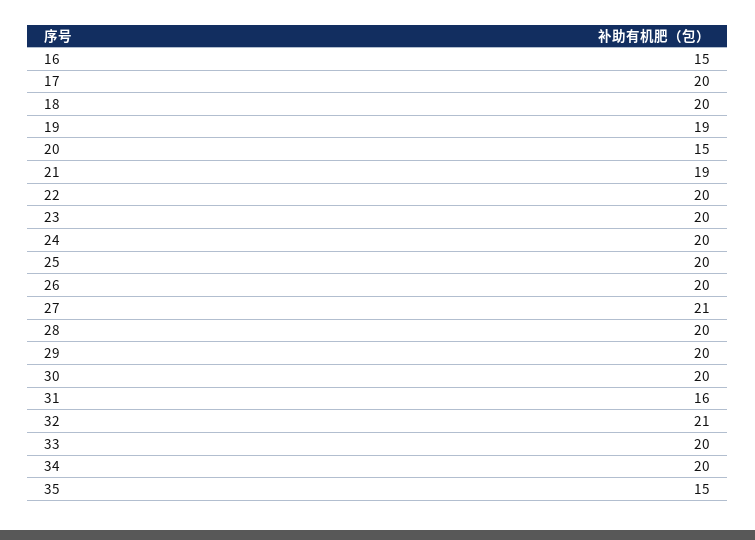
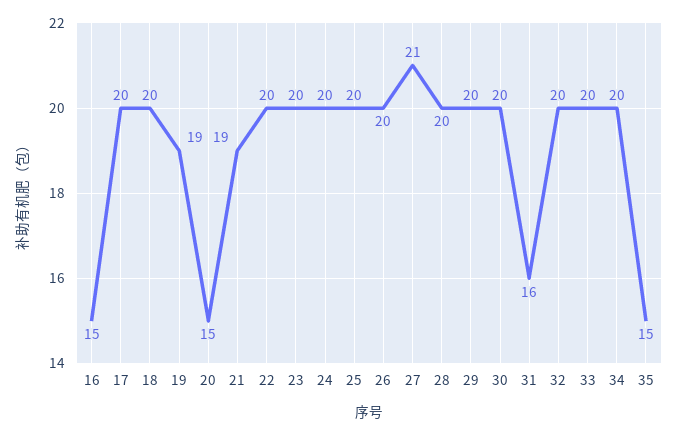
  {
    "16": 15,
    "17": 20,
    "18": 20,
    "19": 19,
    "20": 15,
    "21": 19,
    "22": 20,
    "23": 20,
    "24": 20,
    "25": 20,
    "26": 20,
    "27": 21,
    "28": 20,
    "29": 20,
    "30": 20,
    "31": 16,
-   "32": 21,
+   "32": 20,
    "33": 20,
    "34": 20,
    "35": 15
  }

